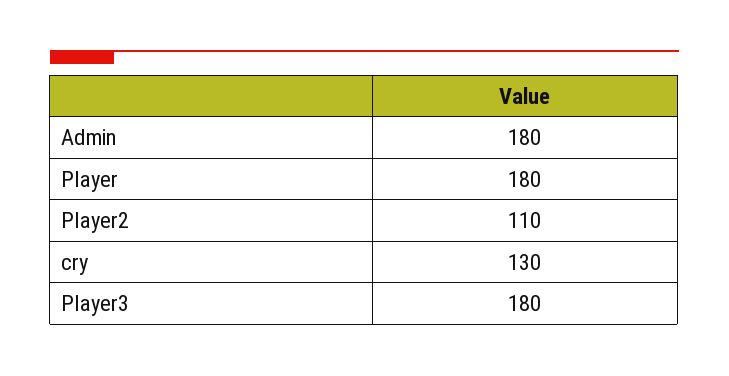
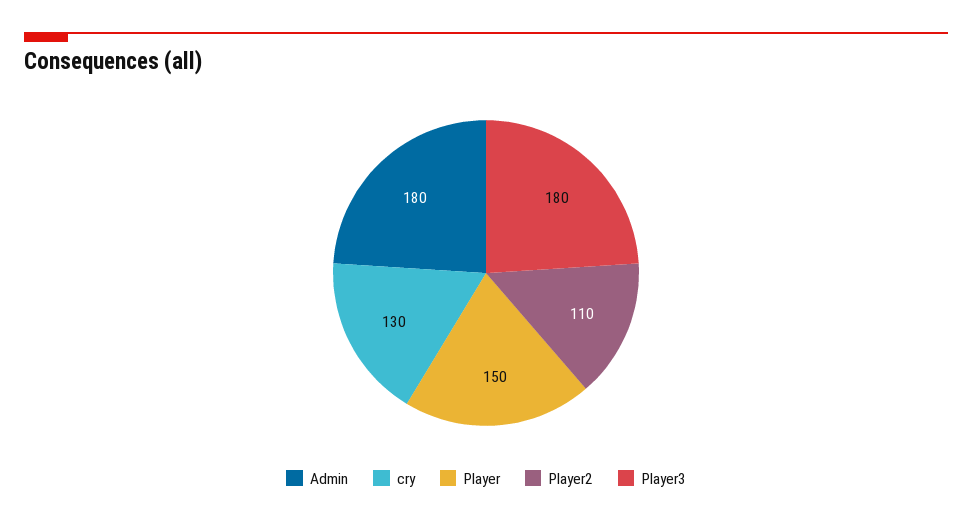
  {
    "Admin": 180,
-   "Player": 180,
+   "Player": 150,
    "Player2": 110,
    "cry": 130,
    "Player3": 180
  }

